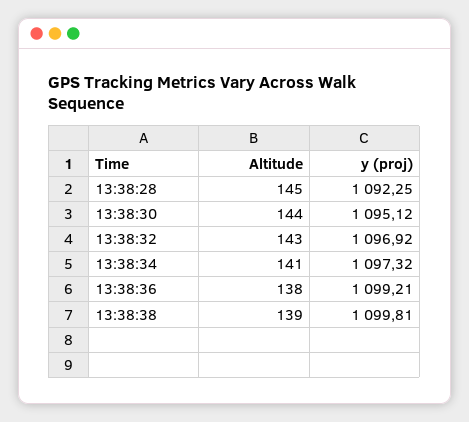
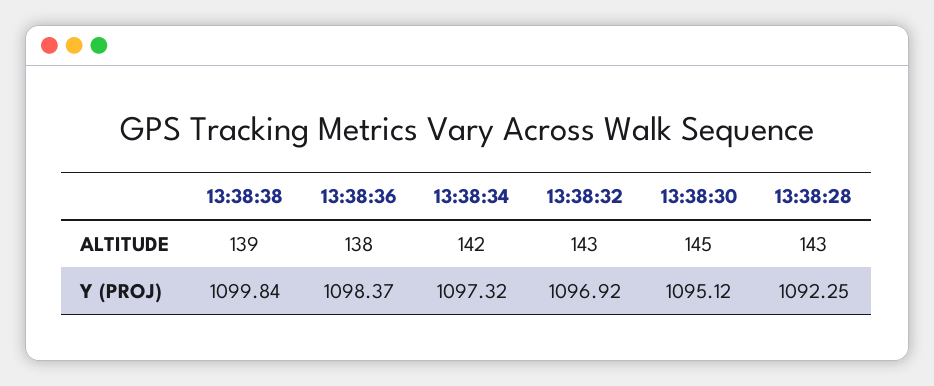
  {
    "Altitude": {
-     "13:38:28": 145,
+     "13:38:28": 143,
-     "13:38:30": 144,
+     "13:38:30": 145,
      "13:38:32": 143,
-     "13:38:34": 141,
+     "13:38:34": 142,
      "13:38:36": 138,
      "13:38:38": 139
    },
    "y (proj)": {
      "13:38:28": 1092.25,
      "13:38:30": 1095.12,
      "13:38:32": 1096.92,
      "13:38:34": 1097.32,
-     "13:38:36": 1099.21,
+     "13:38:36": 1098.37,
-     "13:38:38": 1099.81
+     "13:38:38": 1099.84
    }
  }

